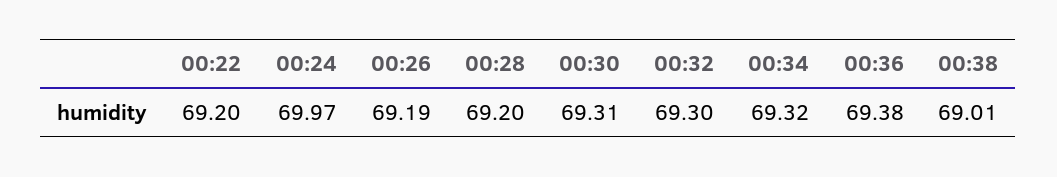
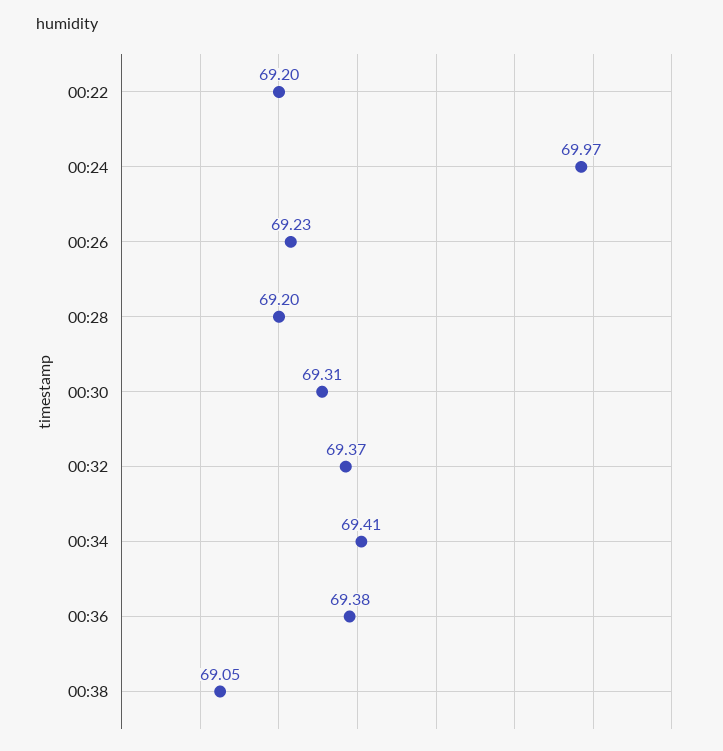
  {
    "00:22": 69.2,
    "00:24": 69.97,
-   "00:26": 69.19,
+   "00:26": 69.23,
    "00:28": 69.2,
    "00:30": 69.31,
-   "00:32": 69.3,
+   "00:32": 69.37,
-   "00:34": 69.32,
+   "00:34": 69.41,
    "00:36": 69.38,
-   "00:38": 69.01
+   "00:38": 69.05
  }

